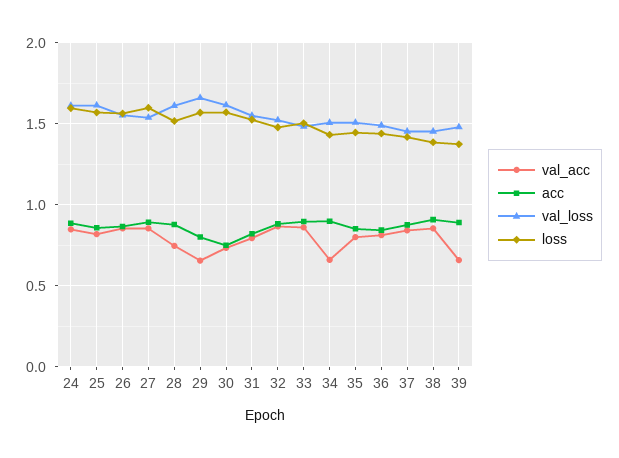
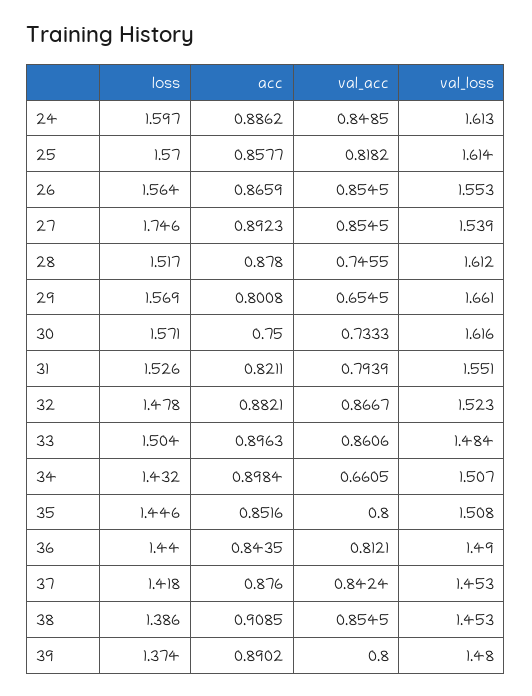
  {
    "val_acc": {
      "24": 0.8485,
      "25": 0.8182,
      "26": 0.8545,
      "27": 0.8545,
      "28": 0.7455,
      "29": 0.6545,
      "30": 0.7333,
      "31": 0.7939,
      "32": 0.8667,
      "33": 0.8606,
      "34": 0.6605,
      "35": 0.8,
      "36": 0.8121,
      "37": 0.8424,
      "38": 0.8545,
-     "39": 0.65
+     "39": 0.8
    },
    "acc": {
      "24": 0.8862,
      "25": 0.8577,
      "26": 0.8659,
      "27": 0.8923,
      "28": 0.878,
      "29": 0.8008,
      "30": 0.75,
      "31": 0.8211,
      "32": 0.8821,
      "33": 0.8963,
      "34": 0.8984,
      "35": 0.8516,
      "36": 0.8435,
      "37": 0.876,
      "38": 0.9085,
      "39": 0.8902
    },
    "val_loss": {
      "24": 1.613,
      "25": 1.614,
      "26": 1.553,
      "27": 1.539,
      "28": 1.612,
      "29": 1.661,
      "30": 1.616,
      "31": 1.551,
      "32": 1.523,
      "33": 1.484,
      "34": 1.507,
      "35": 1.508,
      "36": 1.49,
      "37": 1.453,
      "38": 1.453,
      "39": 1.48
    },
    "loss": {
      "24": 1.597,
      "25": 1.57,
      "26": 1.564,
-     "27": 1.6,
+     "27": 1.746,
      "28": 1.517,
      "29": 1.569,
      "30": 1.571,
      "31": 1.526,
      "32": 1.478,
      "33": 1.504,
      "34": 1.432,
      "35": 1.446,
      "36": 1.44,
      "37": 1.418,
      "38": 1.386,
      "39": 1.374
    }
  }

